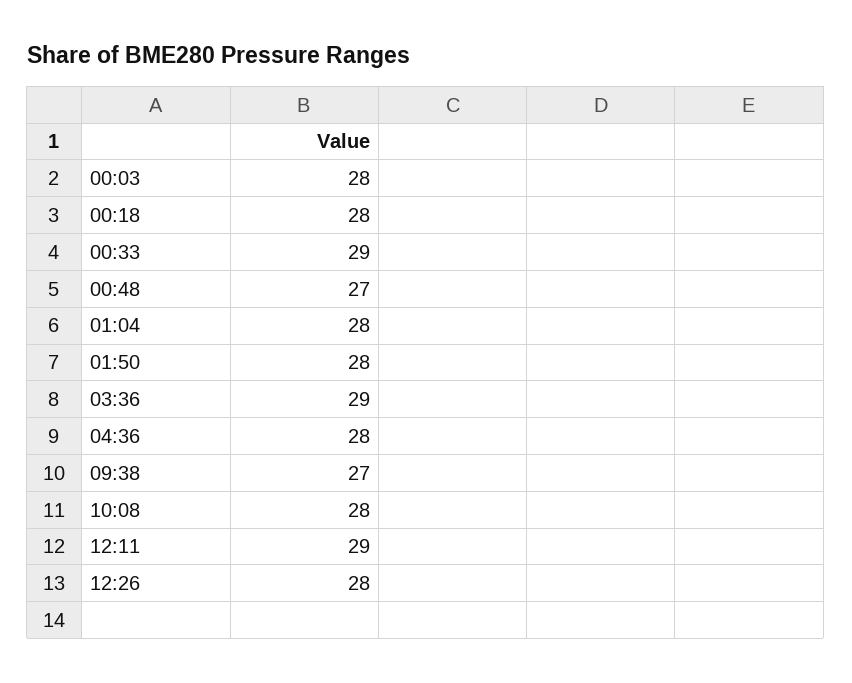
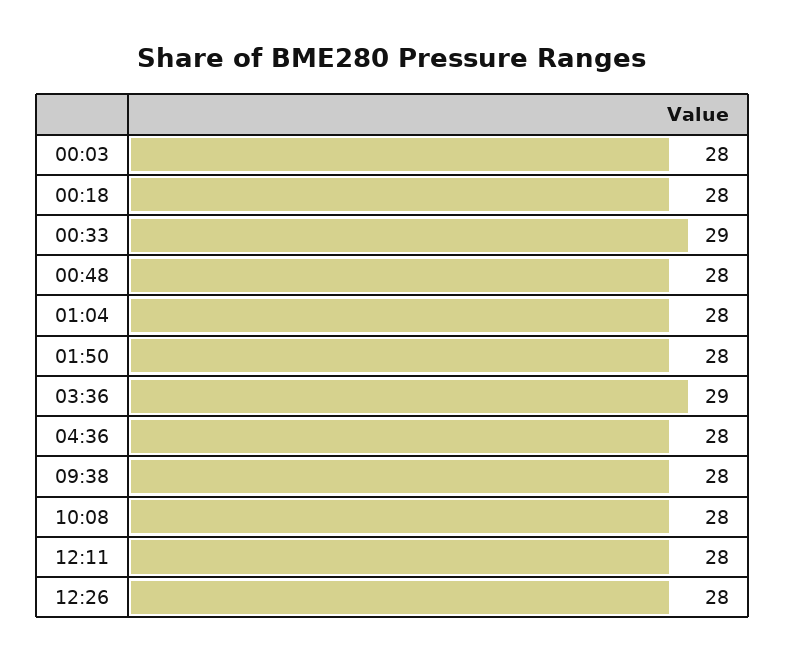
  {
    "00:03": 28,
    "00:18": 28,
    "00:33": 29,
-   "00:48": 27,
+   "00:48": 28,
    "01:04": 28,
    "01:50": 28,
    "03:36": 29,
    "04:36": 28,
-   "09:38": 27,
+   "09:38": 28,
    "10:08": 28,
-   "12:11": 29,
+   "12:11": 28,
    "12:26": 28
  }

